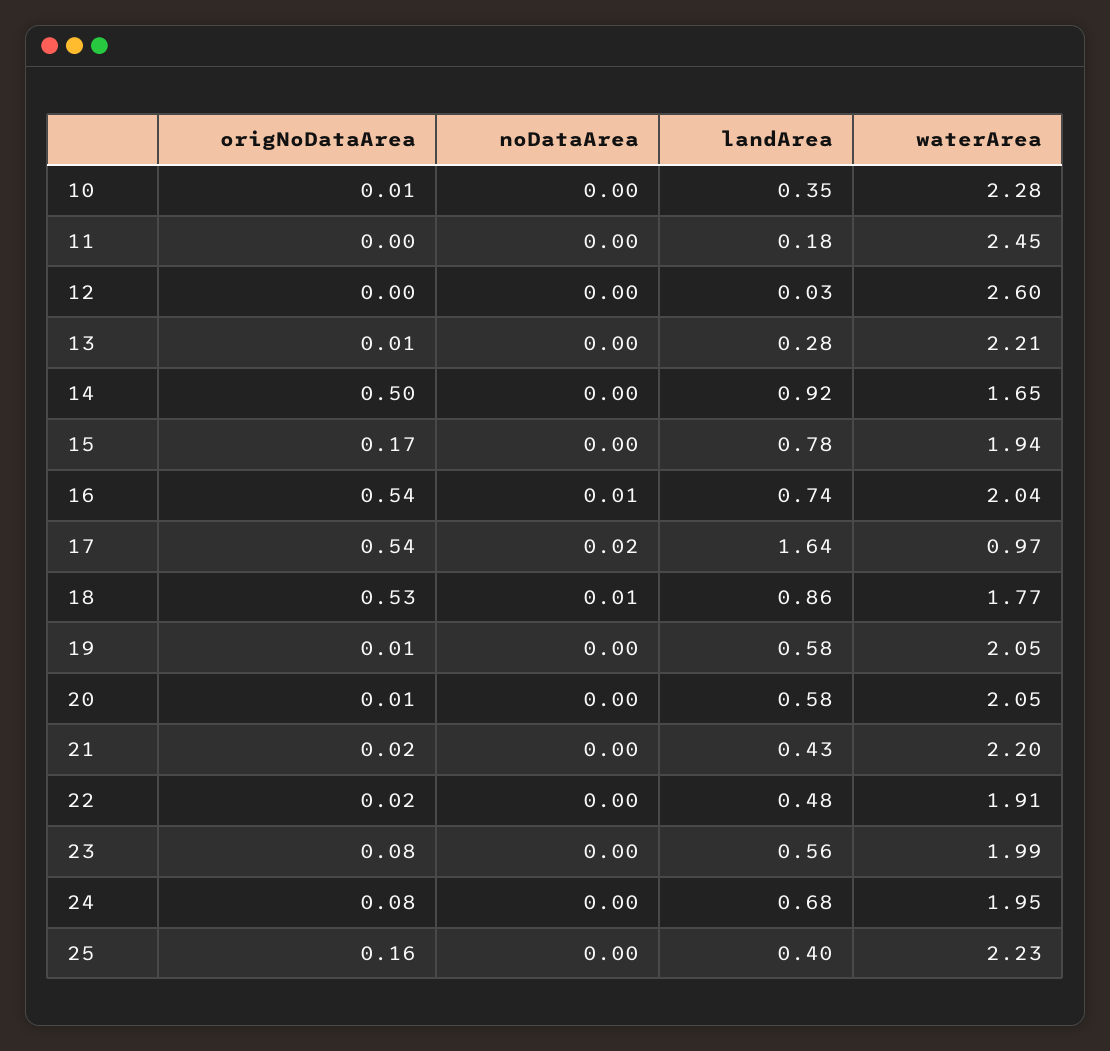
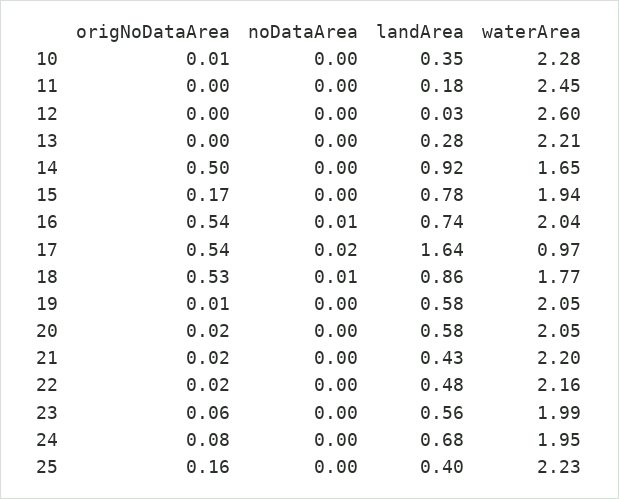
  {
    "origNoDataArea": {
      "10": 0.01,
      "11": 0,
      "12": 0,
-     "13": 0.01,
+     "13": 0,
      "14": 0.5,
      "15": 0.17,
      "16": 0.54,
      "17": 0.54,
      "18": 0.53,
      "19": 0.01,
-     "20": 0.01,
+     "20": 0.02,
      "21": 0.02,
      "22": 0.02,
-     "23": 0.08,
+     "23": 0.06,
      "24": 0.08,
      "25": 0.16
    },
    "noDataArea": {
      "10": 0,
      "11": 0,
      "12": 0,
      "13": 0,
      "14": 0,
      "15": 0,
      "16": 0.01,
      "17": 0.02,
      "18": 0.01,
      "19": 0,
      "20": 0,
      "21": 0,
      "22": 0,
      "23": 0,
      "24": 0,
      "25": 0
    },
    "landArea": {
      "10": 0.35,
      "11": 0.18,
      "12": 0.03,
      "13": 0.28,
      "14": 0.92,
      "15": 0.78,
      "16": 0.74,
      "17": 1.64,
      "18": 0.86,
      "19": 0.58,
      "20": 0.58,
      "21": 0.43,
      "22": 0.48,
      "23": 0.56,
      "24": 0.68,
      "25": 0.4
    },
    "waterArea": {
      "10": 2.28,
      "11": 2.45,
      "12": 2.6,
      "13": 2.21,
      "14": 1.65,
      "15": 1.94,
      "16": 2.04,
      "17": 0.97,
      "18": 1.77,
      "19": 2.05,
      "20": 2.05,
      "21": 2.2,
-     "22": 1.91,
+     "22": 2.16,
      "23": 1.99,
      "24": 1.95,
      "25": 2.23
    }
  }

